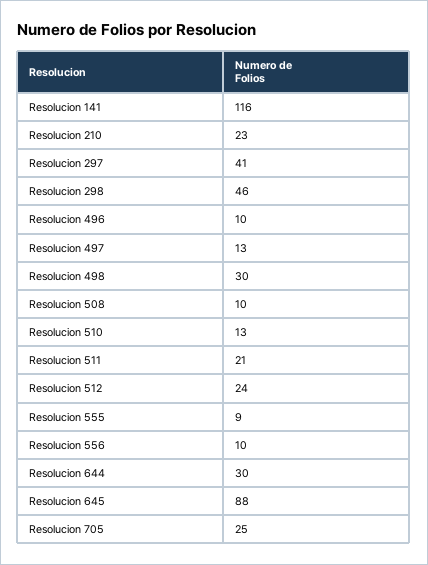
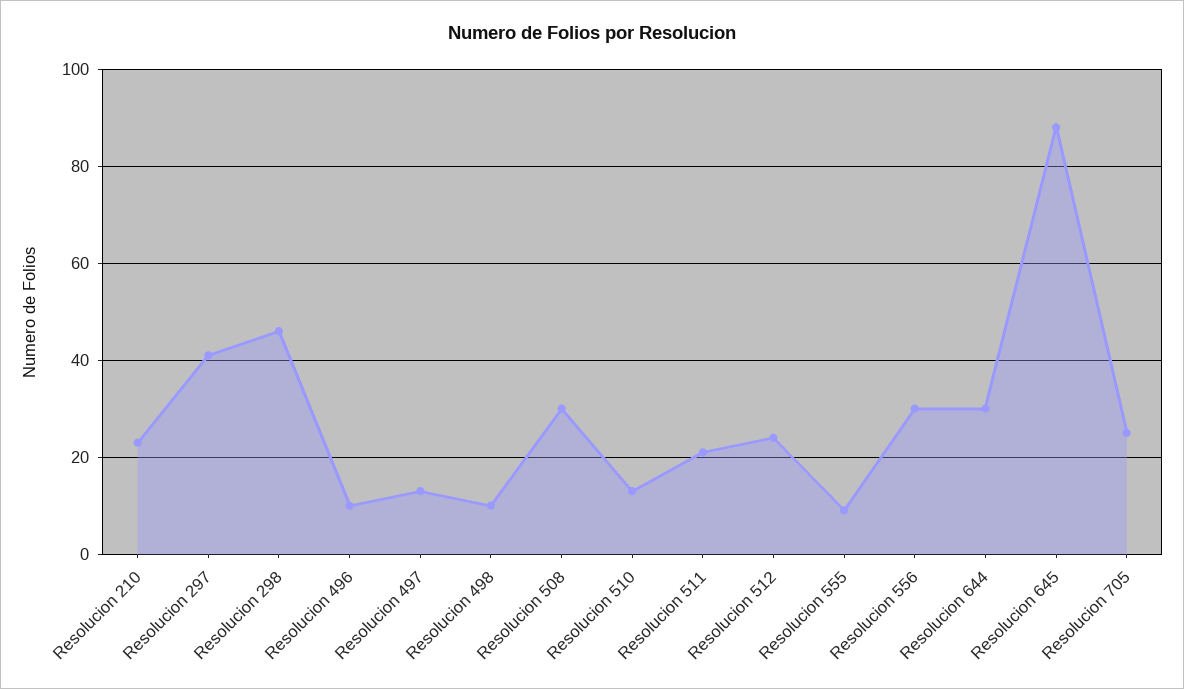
  {
-   "Resolucion 141": 116,
    "Resolucion 210": 23,
    "Resolucion 297": 41,
    "Resolucion 298": 46,
    "Resolucion 496": 10,
    "Resolucion 497": 13,
-   "Resolucion 498": 30,
+   "Resolucion 498": 10,
-   "Resolucion 508": 10,
+   "Resolucion 508": 30,
    "Resolucion 510": 13,
    "Resolucion 511": 21,
    "Resolucion 512": 24,
    "Resolucion 555": 9,
-   "Resolucion 556": 10,
+   "Resolucion 556": 30,
    "Resolucion 644": 30,
    "Resolucion 645": 88,
    "Resolucion 705": 25
  }

